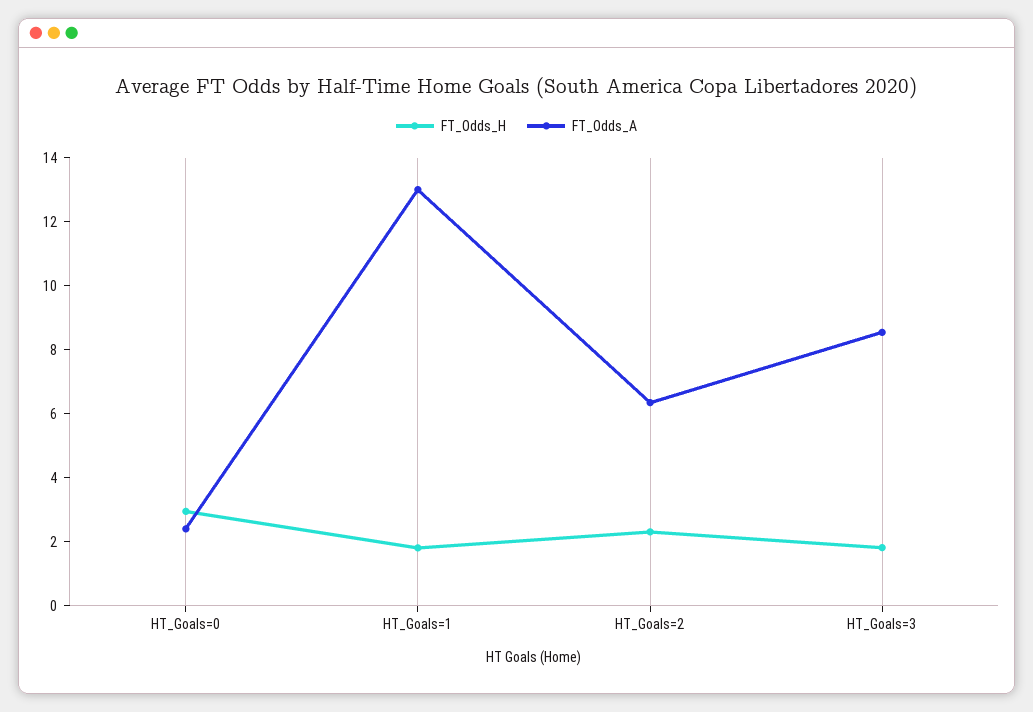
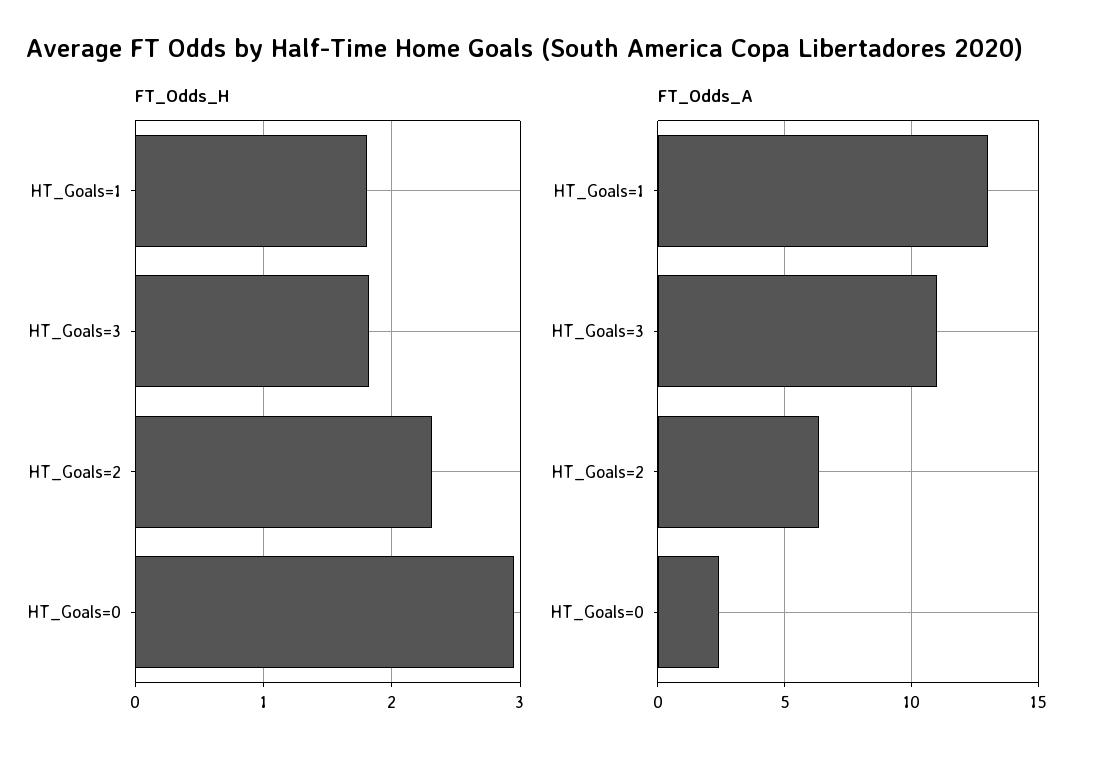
  {
    "FT_Odds_H": {
      "HT_Goals=0": 3,
      "HT_Goals=1": 1.8,
      "HT_Goals=2": 2.3,
      "HT_Goals=3": 1.8
    },
    "FT_Odds_A": {
      "HT_Goals=0": 2.5,
      "HT_Goals=1": 13,
      "HT_Goals=2": 6.5,
-     "HT_Goals=3": 8.5
+     "HT_Goals=3": 11
    }
  }

